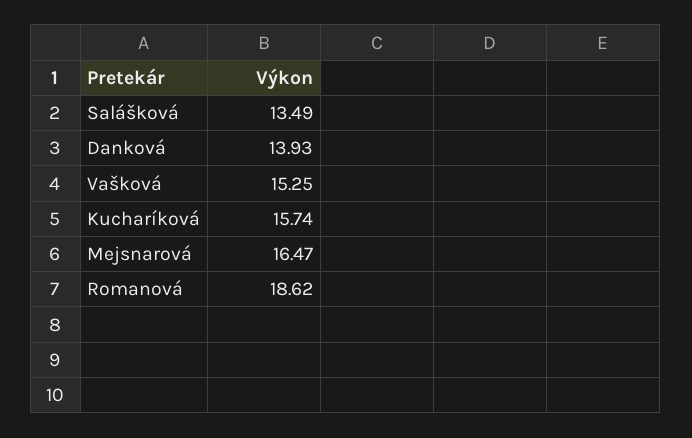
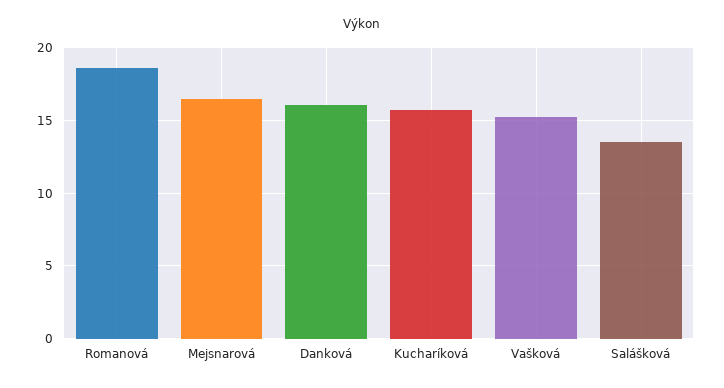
  {
    "Salášková": 13.49,
-   "Danková": 13.93,
+   "Danková": 16,
    "Vašková": 15.25,
    "Kucharíková": 15.74,
    "Mejsnarová": 16.47,
    "Romanová": 18.62
  }

